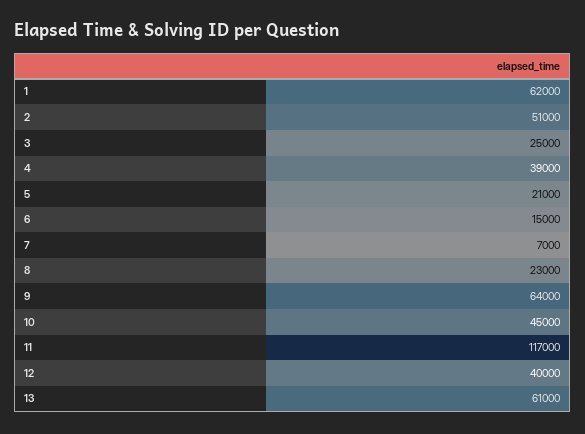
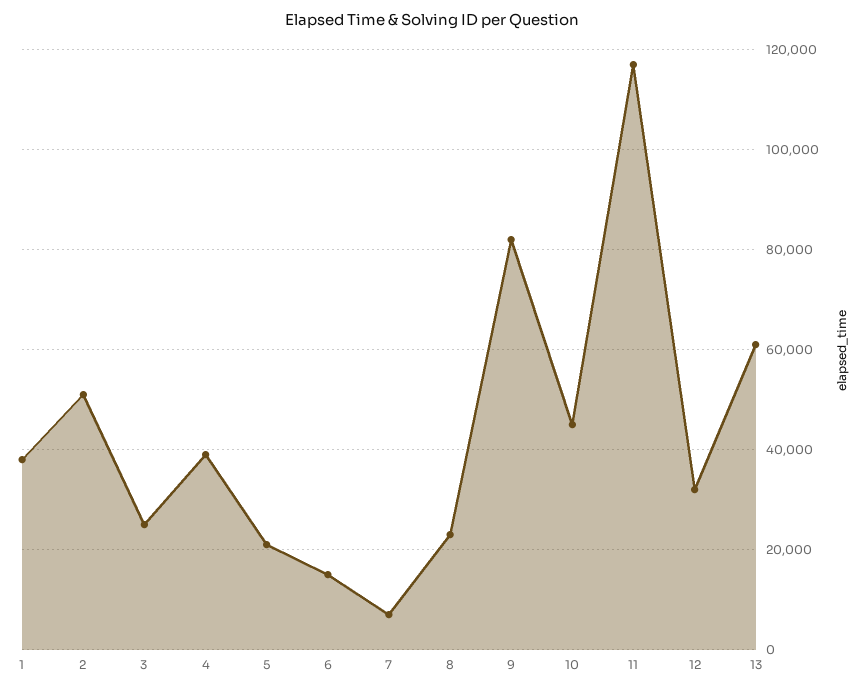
  {
-   "1": 62000,
+   "1": 38000,
    "2": 51000,
    "3": 25000,
    "4": 39000,
    "5": 21000,
    "6": 15000,
    "7": 7000,
    "8": 23000,
-   "9": 64000,
+   "9": 82000,
    "10": 45000,
    "11": 117000,
-   "12": 40000,
+   "12": 32000,
    "13": 61000
  }

